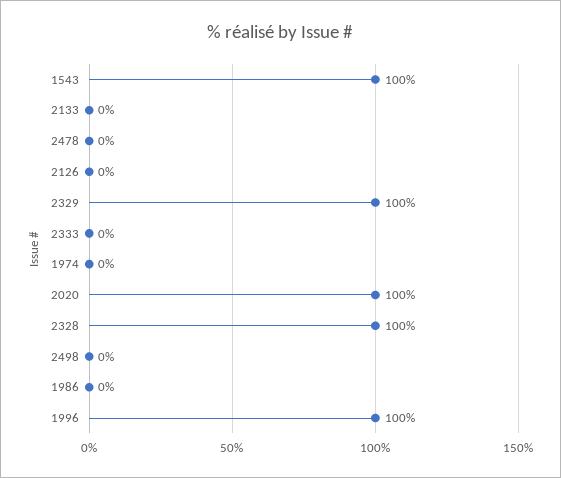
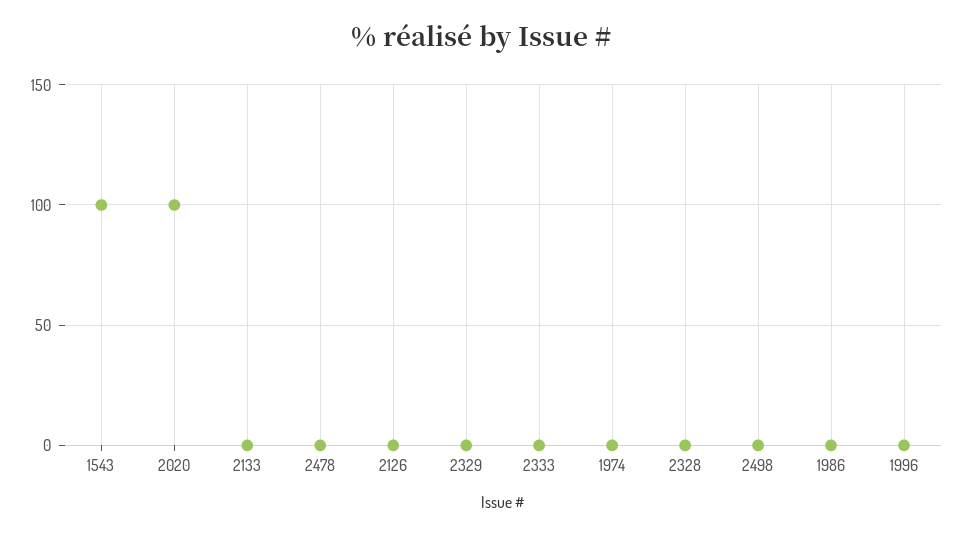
  {
    "1543": 100,
    "2133": 0,
    "2478": 0,
    "2126": 0,
-   "2329": 100,
+   "2329": 0,
    "2333": 0,
    "1974": 0,
    "2020": 100,
-   "2328": 100,
+   "2328": 0,
    "2498": 0,
    "1986": 0,
-   "1996": 100
+   "1996": 0
  }

